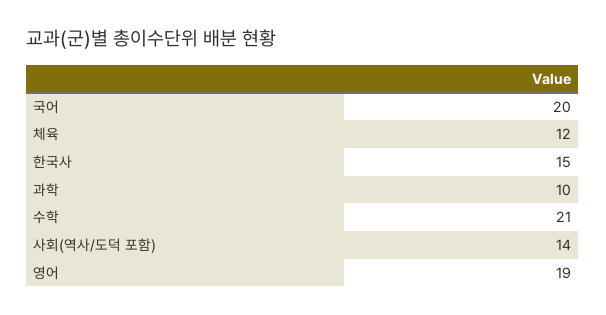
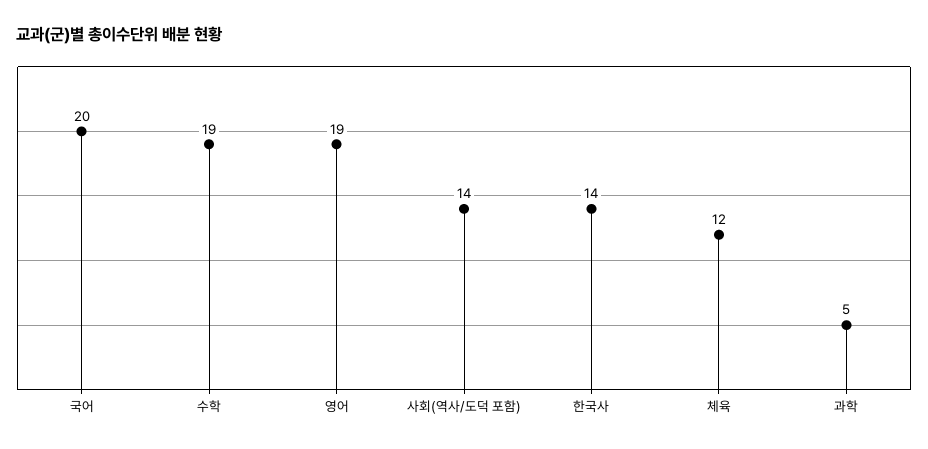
  {
    "국어": 20,
    "체육": 12,
-   "한국사": 15,
+   "한국사": 14,
-   "과학": 10,
+   "과학": 5,
-   "수학": 21,
+   "수학": 19,
    "사회(역사/도덕 포함)": 14,
    "영어": 19
  }

